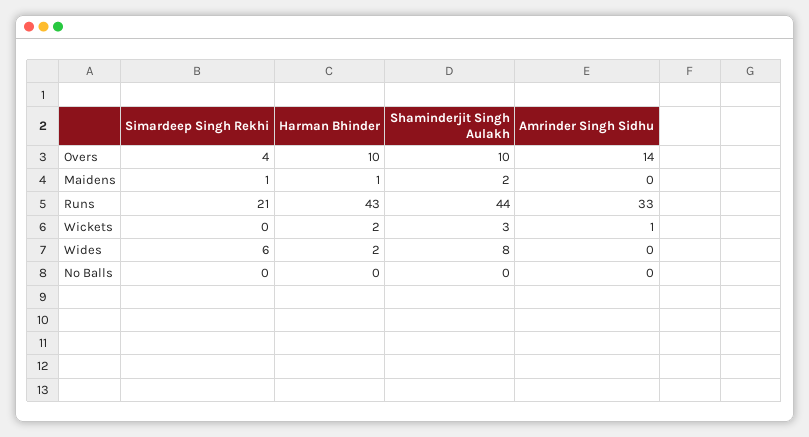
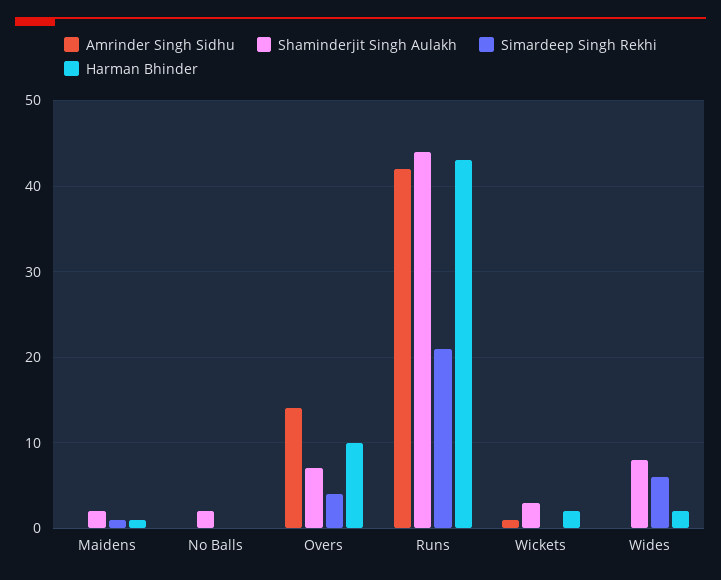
  {
    "Simardeep Singh Rekhi": {
      "Overs": 4,
      "Maidens": 1,
      "Runs": 21,
      "Wickets": 0,
      "Wides": 6,
      "No Balls": 0
    },
    "Harman Bhinder": {
      "Overs": 10,
      "Maidens": 1,
      "Runs": 43,
      "Wickets": 2,
      "Wides": 2,
      "No Balls": 0
    },
    "Shaminderjit Singh Aulakh": {
-     "Overs": 10,
+     "Overs": 7,
      "Maidens": 2,
      "Runs": 44,
      "Wickets": 3,
      "Wides": 8,
-     "No Balls": 0
+     "No Balls": 2
    },
    "Amrinder Singh Sidhu": {
      "Overs": 14,
      "Maidens": 0,
-     "Runs": 33,
+     "Runs": 42,
      "Wickets": 1,
      "Wides": 0,
      "No Balls": 0
    }
  }

